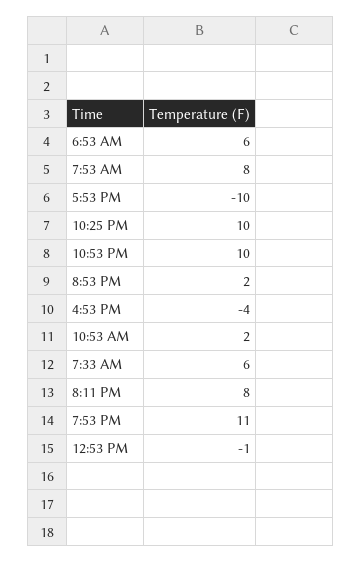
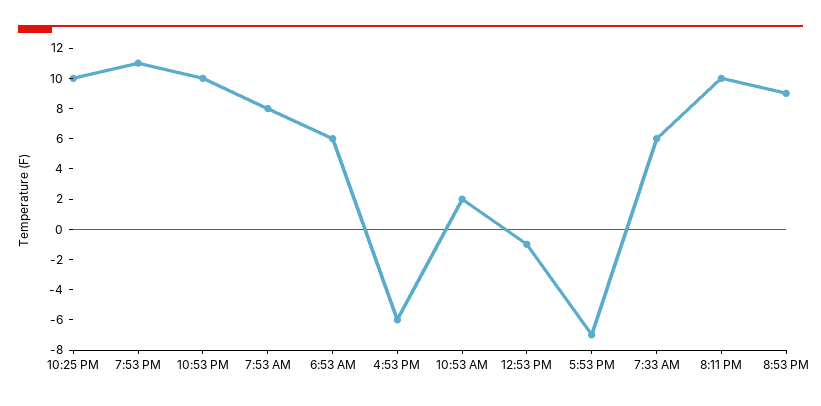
  {
    "6:53 AM": 6,
    "7:53 AM": 8,
-   "5:53 PM": -10,
+   "5:53 PM": -7,
    "10:25 PM": 10,
    "10:53 PM": 10,
-   "8:53 PM": 2,
+   "8:53 PM": 9,
-   "4:53 PM": -4,
+   "4:53 PM": -6,
    "10:53 AM": 2,
    "7:33 AM": 6,
-   "8:11 PM": 8,
+   "8:11 PM": 10,
    "7:53 PM": 11,
    "12:53 PM": -1
  }

